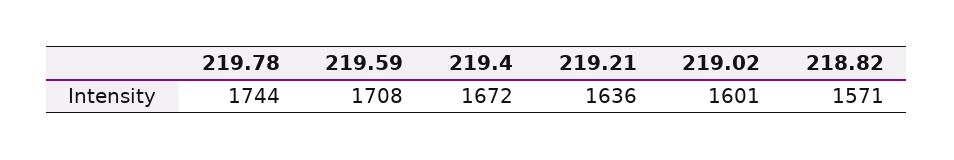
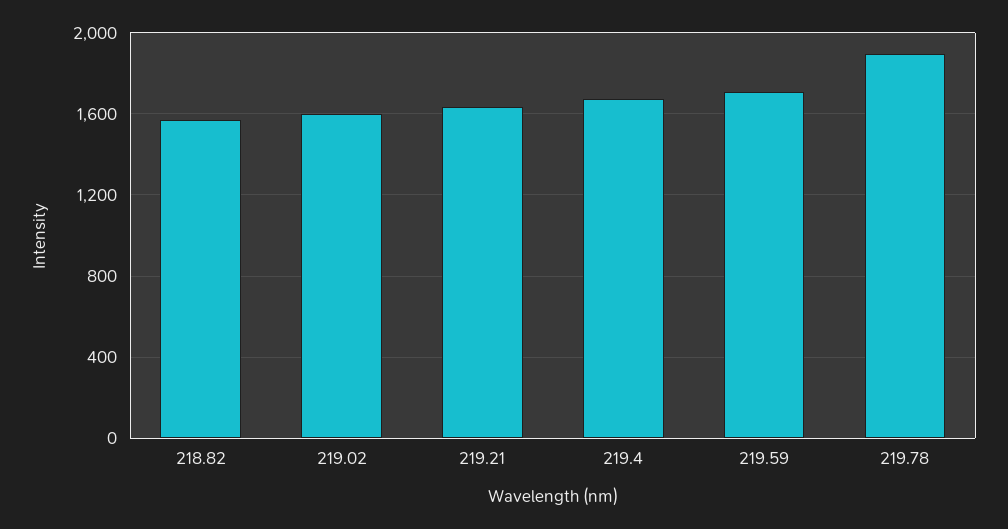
  {
-   "219.78": 1744,
+   "219.78": 1900,
    "219.59": 1708,
    "219.4": 1672,
    "219.21": 1636,
    "219.02": 1601,
    "218.82": 1571
  }

